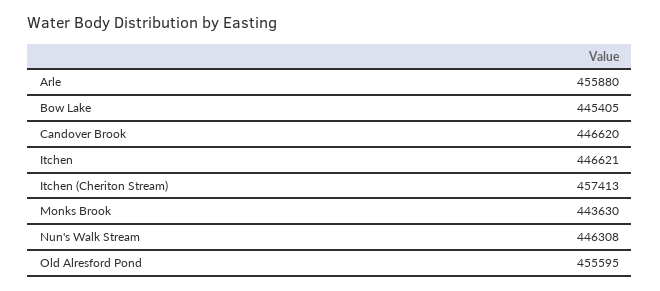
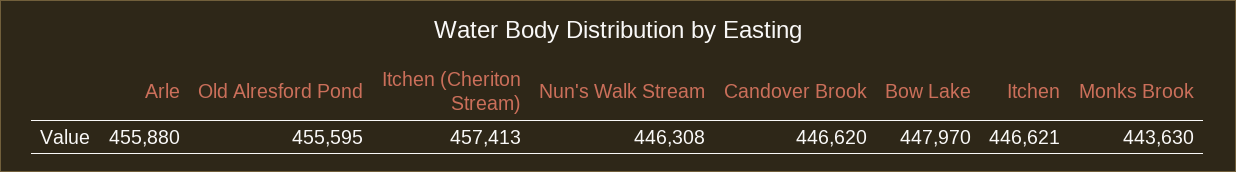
  {
    "Arle": 455880,
-   "Bow Lake": 445405,
+   "Bow Lake": 447970,
    "Candover Brook": 446620,
    "Itchen": 446621,
    "Itchen (Cheriton Stream)": 457413,
    "Monks Brook": 443630,
    "Nun's Walk Stream": 446308,
    "Old Alresford Pond": 455595
  }

